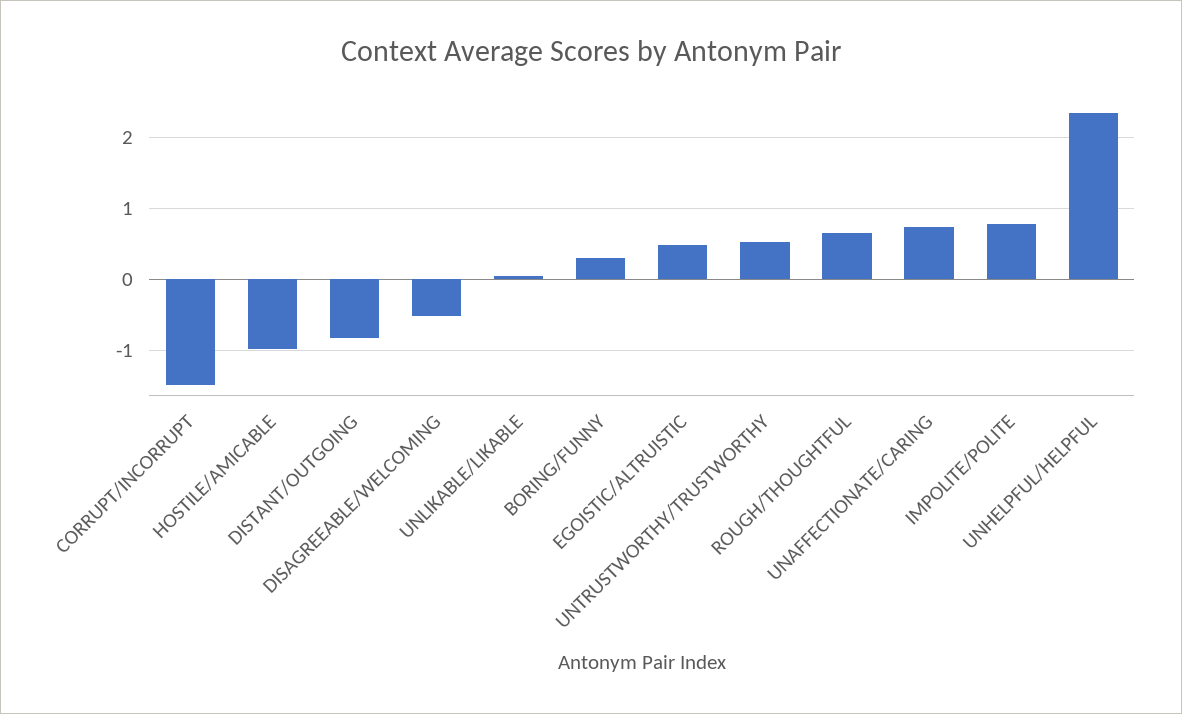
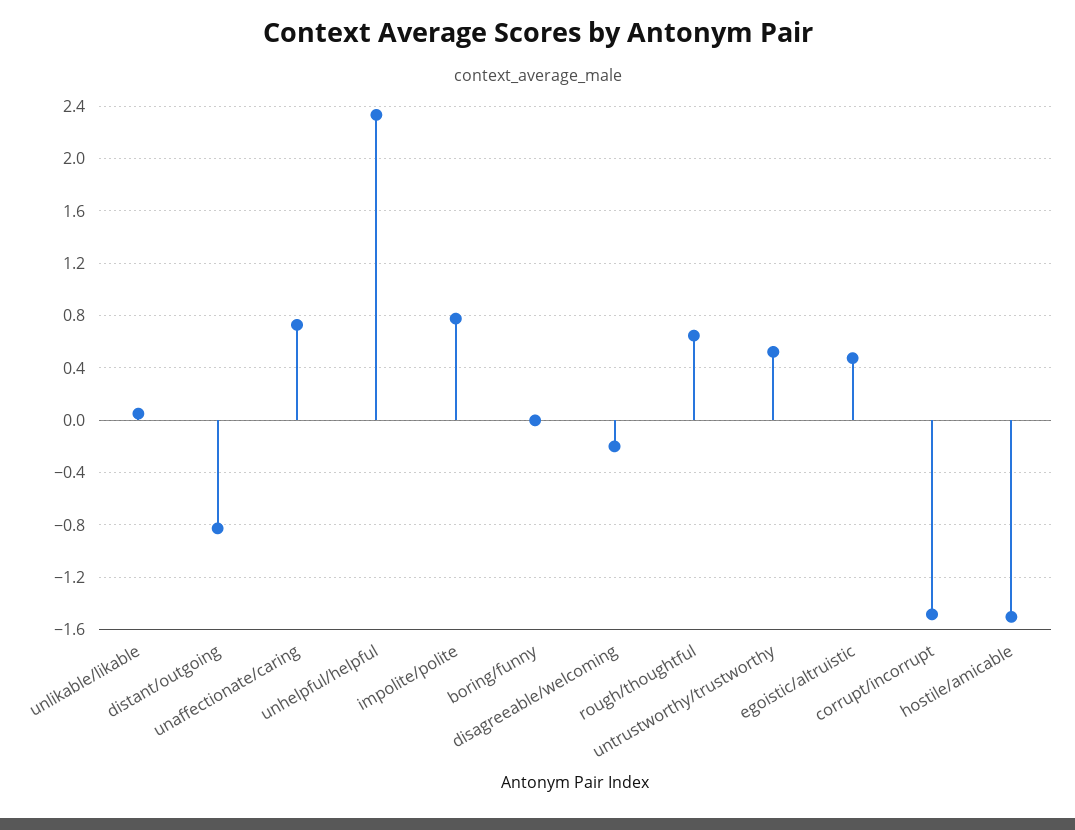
  {
    "CORRUPT/INCORRUPT": -1.5,
-   "HOSTILE/AMICABLE": -1,
+   "HOSTILE/AMICABLE": -1.5,
    "DISTANT/OUTGOING": -0.85,
-   "DISAGREEABLE/WELCOMING": -0.5,
+   "DISAGREEABLE/WELCOMING": -0.2,
    "UNLIKABLE/LIKABLE": 0.05,
-   "BORING/FUNNY": 0.3,
+   "BORING/FUNNY": 0,
    "EGOISTIC/ALTRUISTIC": 0.5,
    "UNTRUSTWORTHY/TRUSTWORTHY": 0.5,
    "ROUGH/THOUGHTFUL": 0.65,
    "UNAFFECTIONATE/CARING": 0.75,
    "IMPOLITE/POLITE": 0.8,
    "UNHELPFUL/HELPFUL": 2.35
  }

